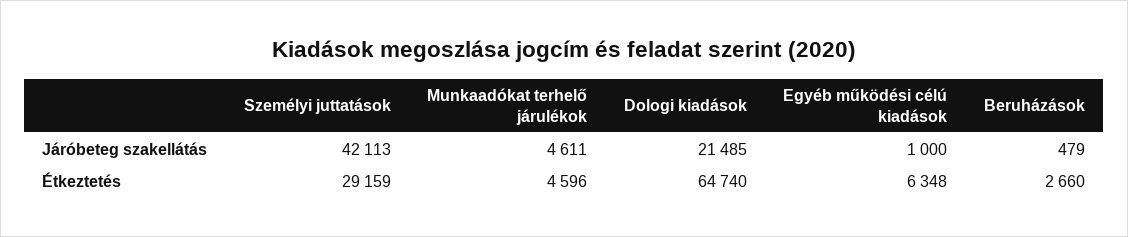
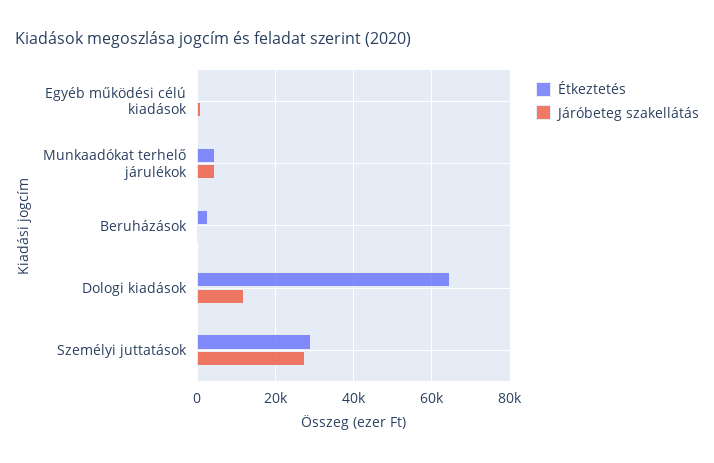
  {
    "Járóbeteg szakellátás": {
-     "Személyi juttatások": 42113,
+     "Személyi juttatások": 28000,
      "Munkaadókat terhelő járulékok": 4611,
-     "Dologi kiadások": 21485,
+     "Dologi kiadások": 12000,
      "Egyéb működési célú kiadások": 1000,
      "Beruházások": 479
    },
    "Étkeztetés": {
      "Személyi juttatások": 29159,
      "Munkaadókat terhelő járulékok": 4596,
      "Dologi kiadások": 64740,
-     "Egyéb működési célú kiadások": 6348,
+     "Egyéb működési célú kiadások": 0,
      "Beruházások": 2660
    }
  }

